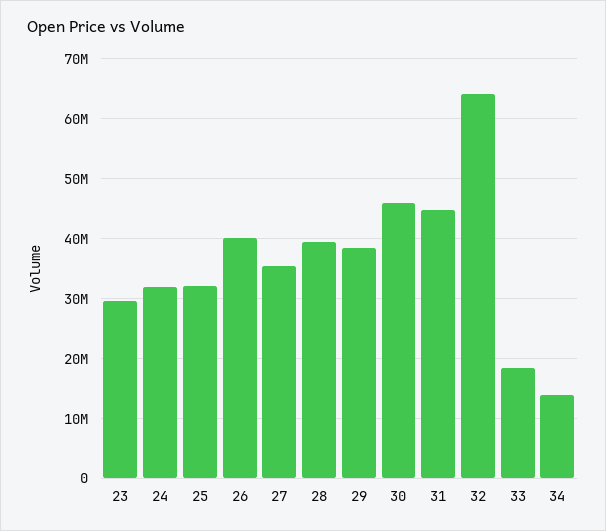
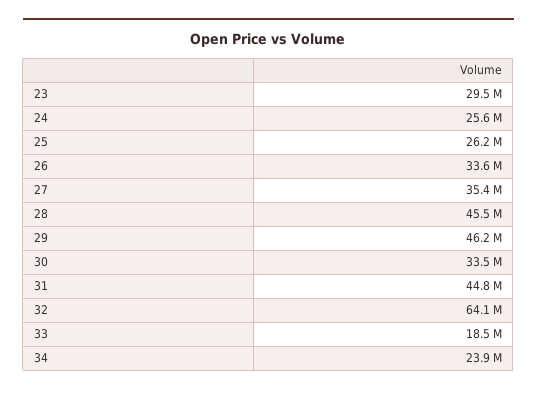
  {
    "23": 29500000,
-   "24": 32000000,
+   "24": 25600000,
-   "25": 32000000,
+   "25": 26200000,
-   "26": 40000000,
+   "26": 33600000,
    "27": 35400000,
-   "28": 40000000,
+   "28": 45500000,
-   "29": 38000000,
+   "29": 46200000,
-   "30": 46000000,
+   "30": 33500000,
    "31": 44800000,
    "32": 64100000,
    "33": 18500000,
-   "34": 14000000
+   "34": 23900000
  }

